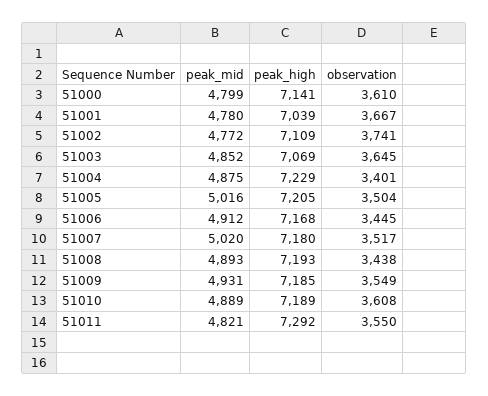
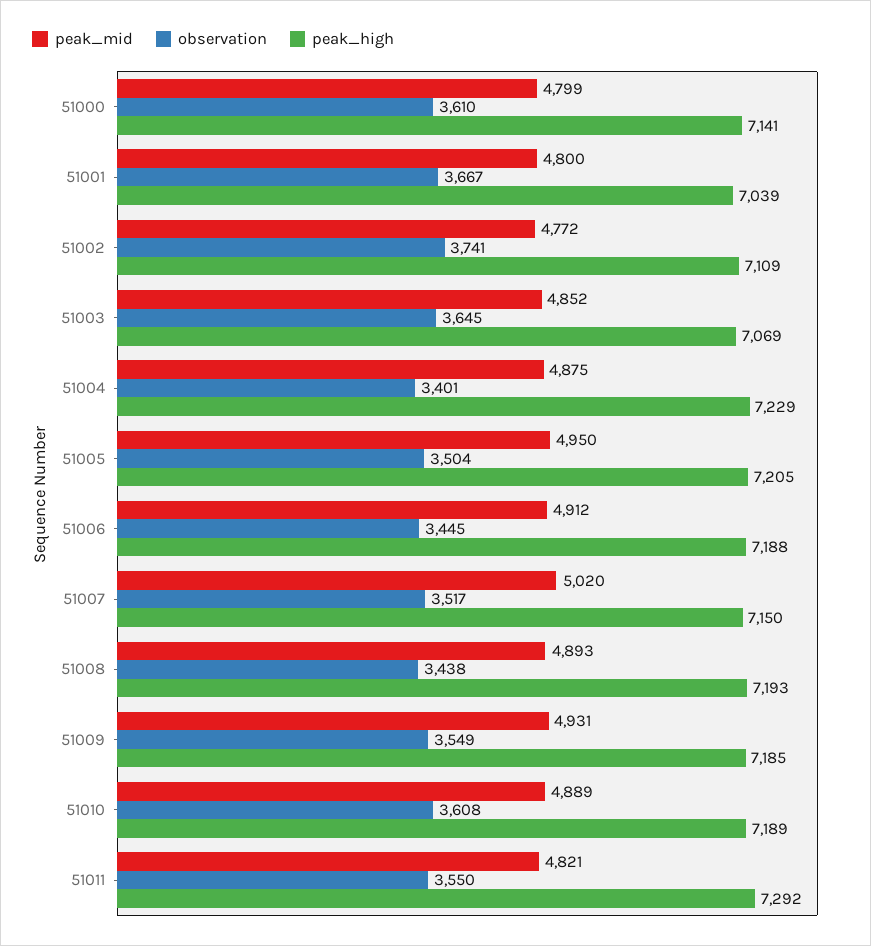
  {
    "peak_mid": {
      "51000": 4799,
-     "51001": 4780,
+     "51001": 4800,
      "51002": 4772,
      "51003": 4852,
      "51004": 4875,
-     "51005": 5016,
+     "51005": 4950,
      "51006": 4912,
      "51007": 5020,
      "51008": 4893,
      "51009": 4931,
      "51010": 4889,
      "51011": 4821
    },
    "peak_high": {
      "51000": 7141,
      "51001": 7039,
      "51002": 7109,
      "51003": 7069,
      "51004": 7229,
      "51005": 7205,
-     "51006": 7168,
+     "51006": 7188,
-     "51007": 7180,
+     "51007": 7150,
      "51008": 7193,
      "51009": 7185,
      "51010": 7189,
      "51011": 7292
    },
    "observation": {
      "51000": 3610,
      "51001": 3667,
      "51002": 3741,
      "51003": 3645,
      "51004": 3401,
      "51005": 3504,
      "51006": 3445,
      "51007": 3517,
      "51008": 3438,
      "51009": 3549,
      "51010": 3608,
      "51011": 3550
    }
  }

